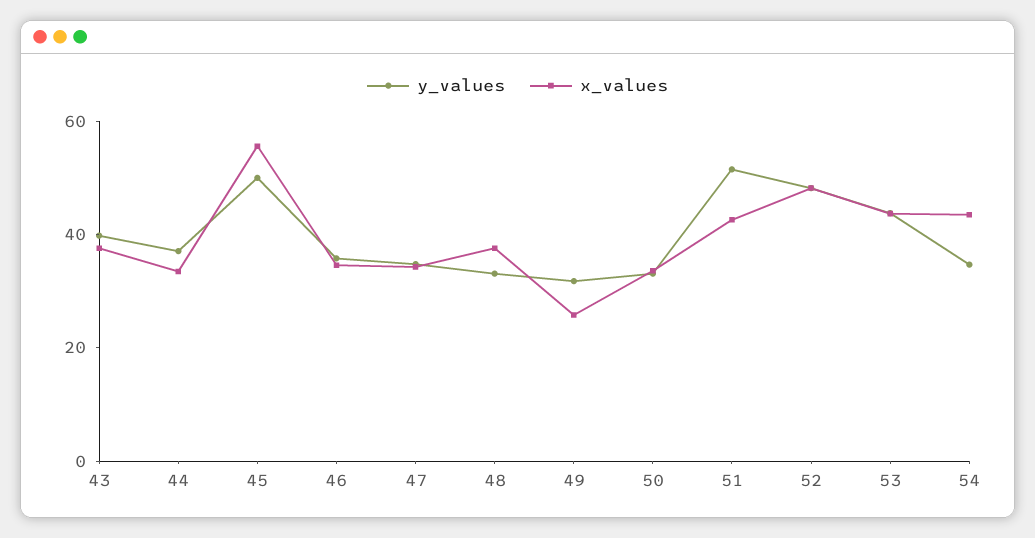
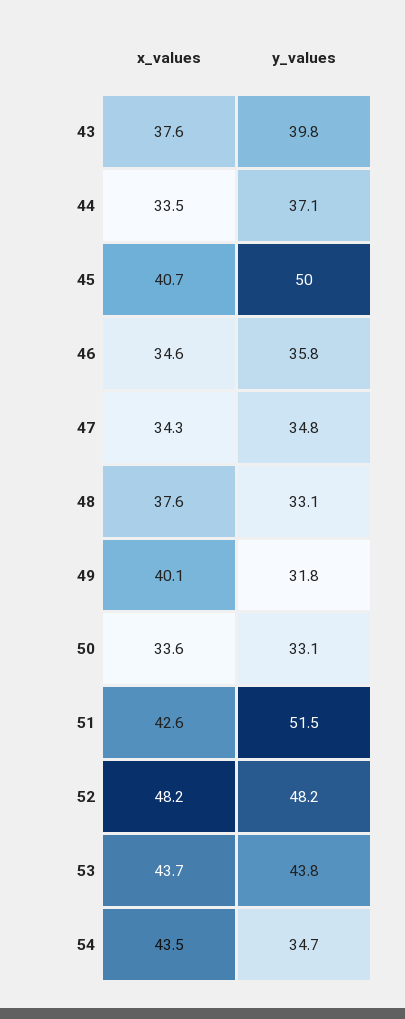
  {
    "y_values": {
      "43": 39.8,
      "44": 37.1,
      "45": 50,
      "46": 35.8,
      "47": 34.8,
      "48": 33.1,
      "49": 31.8,
      "50": 33.1,
      "51": 51.5,
      "52": 48.2,
      "53": 43.8,
      "54": 34.7
    },
    "x_values": {
      "43": 37.6,
      "44": 33.5,
-     "45": 55,
+     "45": 40.7,
      "46": 34.6,
      "47": 34.3,
      "48": 37.6,
-     "49": 25,
+     "49": 40.1,
      "50": 33.6,
      "51": 42.6,
      "52": 48.2,
      "53": 43.7,
      "54": 43.5
    }
  }

